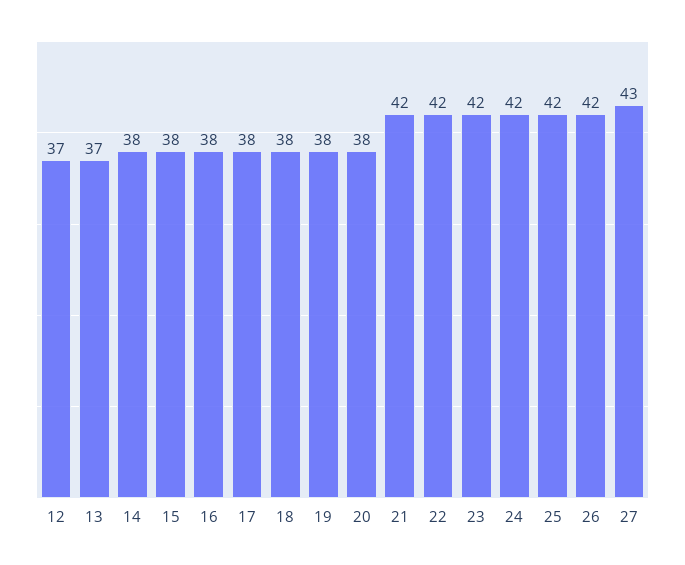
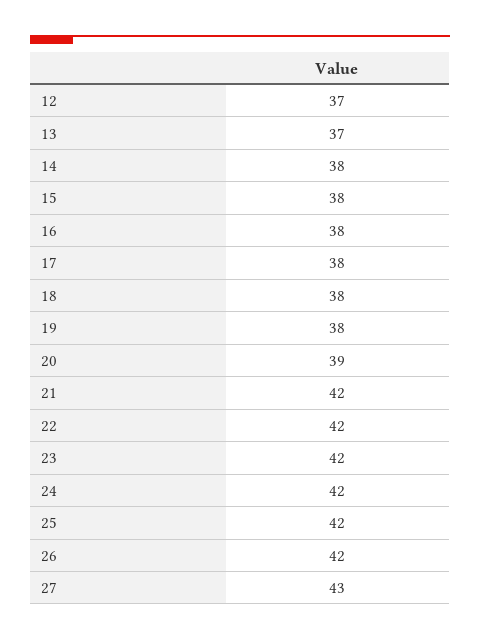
  {
    "12": 37,
    "13": 37,
    "14": 38,
    "15": 38,
    "16": 38,
    "17": 38,
    "18": 38,
    "19": 38,
-   "20": 38,
+   "20": 39,
    "21": 42,
    "22": 42,
    "23": 42,
    "24": 42,
    "25": 42,
    "26": 42,
    "27": 43
  }

